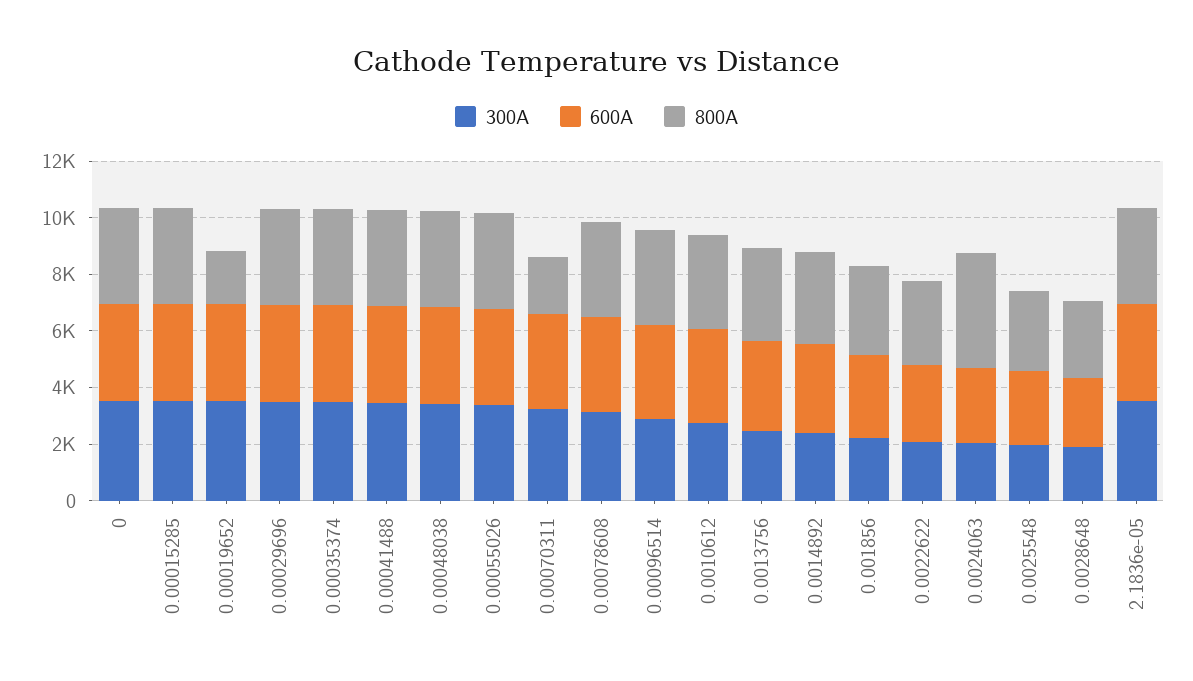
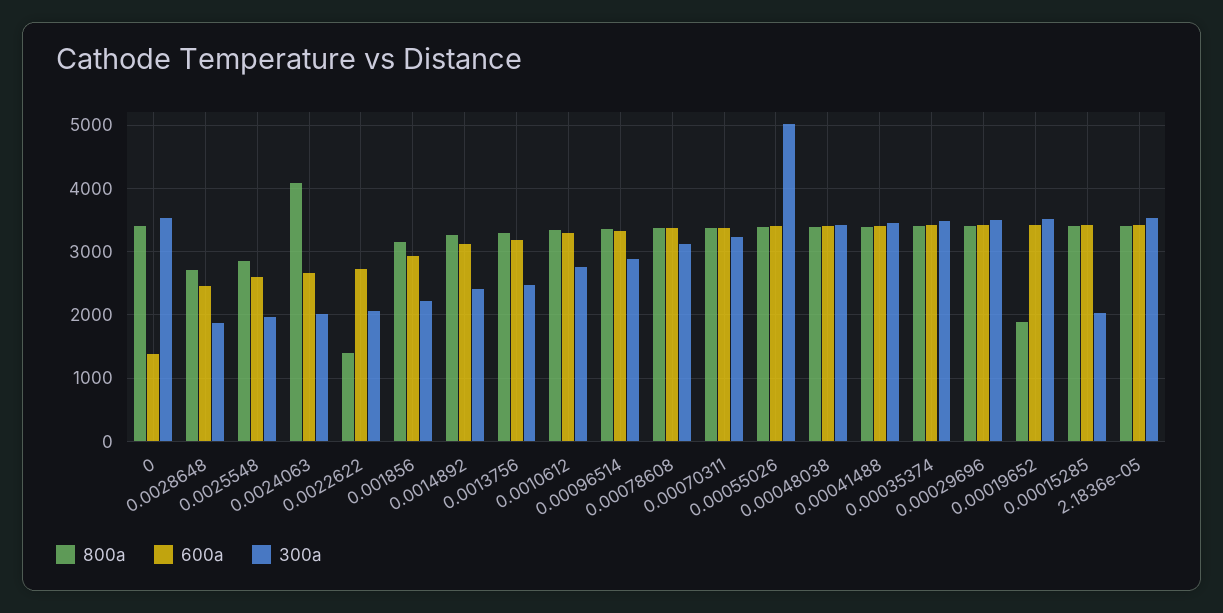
  {
    "300A": {
      "0": 3500,
-     "0.00015285": 3500,
+     "0.00015285": 2000,
      "0.00019652": 3500,
      "0.00029696": 3500,
      "0.00035374": 3500,
      "0.00041488": 3500,
      "0.00048038": 3400,
-     "0.00055026": 3500,
+     "0.00055026": 5000,
      "0.00070311": 3200,
      "0.00078608": 3100,
      "0.00096514": 2900,
      "0.0010612": 2800,
      "0.0013756": 2500,
      "0.0014892": 2400,
      "0.001856": 2200,
      "0.0022622": 2100,
      "0.0024063": 2000,
      "0.0025548": 2000,
      "0.0028648": 1900,
      "2.1836e-05": 3500
    },
    "600A": {
-     "0": 3500,
+     "0": 1400,
      "0.00015285": 3400,
      "0.00019652": 3400,
      "0.00029696": 3400,
      "0.00035374": 3400,
      "0.00041488": 3400,
      "0.00048038": 3400,
      "0.00055026": 3400,
      "0.00070311": 3400,
      "0.00078608": 3400,
      "0.00096514": 3300,
      "0.0010612": 3300,
      "0.0013756": 3200,
      "0.0014892": 3100,
      "0.001856": 2900,
      "0.0022622": 2700,
      "0.0024063": 2700,
      "0.0025548": 2600,
      "0.0028648": 2500,
      "2.1836e-05": 3400
    },
    "800A": {
      "0": 3400,
      "0.00015285": 3400,
      "0.00019652": 1900,
      "0.00029696": 3400,
      "0.00035374": 3400,
      "0.00041488": 3400,
      "0.00048038": 3400,
      "0.00055026": 3400,
-     "0.00070311": 2000,
+     "0.00070311": 3400,
      "0.00078608": 3400,
      "0.00096514": 3400,
      "0.0010612": 3300,
      "0.0013756": 3300,
      "0.0014892": 3300,
      "0.001856": 3100,
-     "0.0022622": 3000,
+     "0.0022622": 1400,
      "0.0024063": 4100,
      "0.0025548": 2900,
      "0.0028648": 2700,
      "2.1836e-05": 3400
    }
  }

